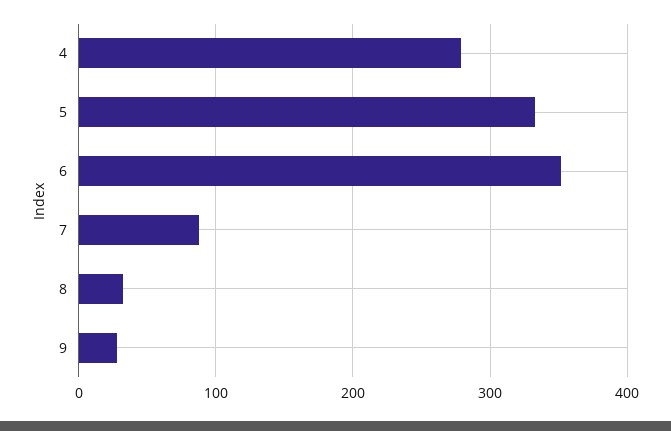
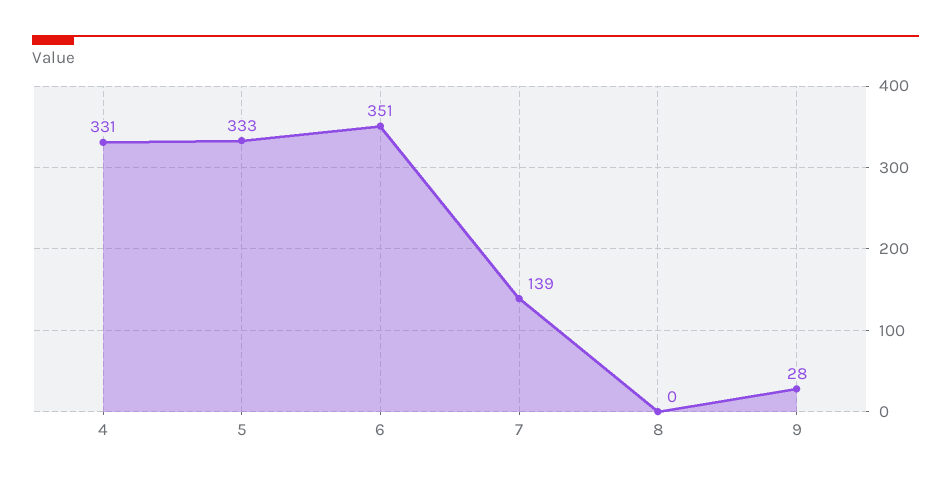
  {
-   "4": 280,
+   "4": 331,
    "5": 333,
    "6": 351,
-   "7": 90,
+   "7": 139,
-   "8": 30,
+   "8": 0,
    "9": 28
  }

